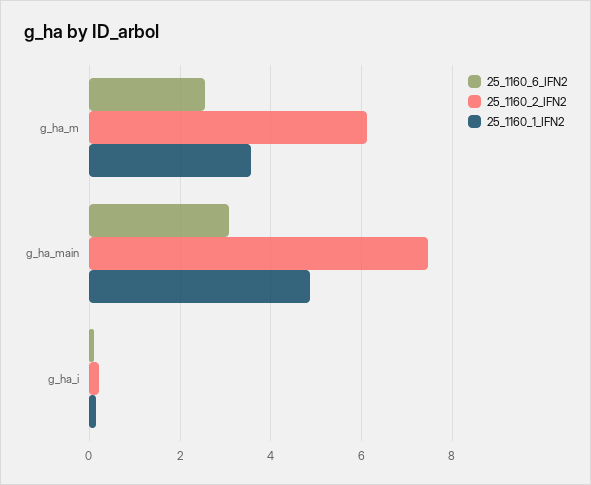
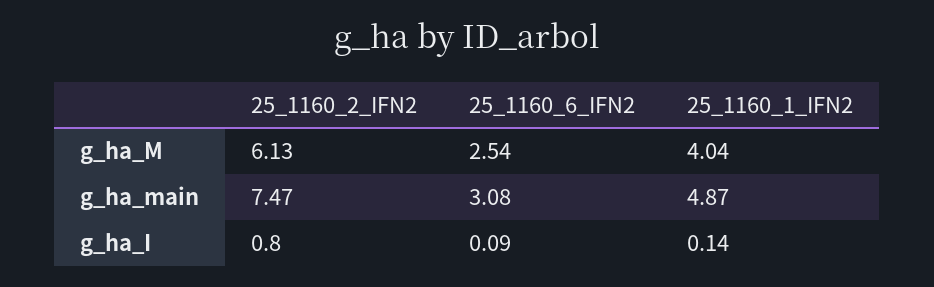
  {
    "25_1160_6_IFN2": {
      "g_ha_m": 2.54,
      "g_ha_main": 3.08,
      "g_ha_i": 0.09
    },
    "25_1160_2_IFN2": {
      "g_ha_m": 6.13,
      "g_ha_main": 7.47,
-     "g_ha_i": 0.2
+     "g_ha_i": 0.8
    },
    "25_1160_1_IFN2": {
-     "g_ha_m": 3.6,
+     "g_ha_m": 4.04,
      "g_ha_main": 4.87,
      "g_ha_i": 0.14
    }
  }

